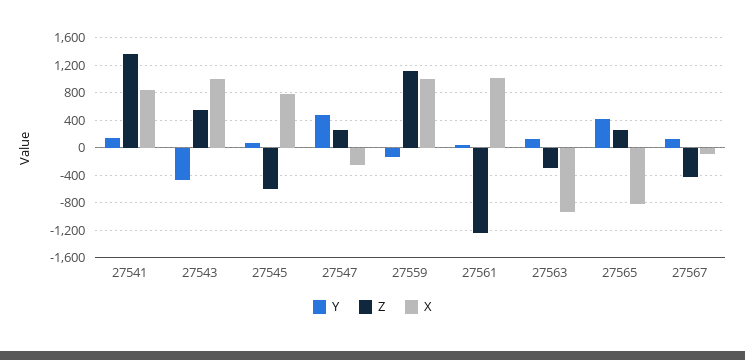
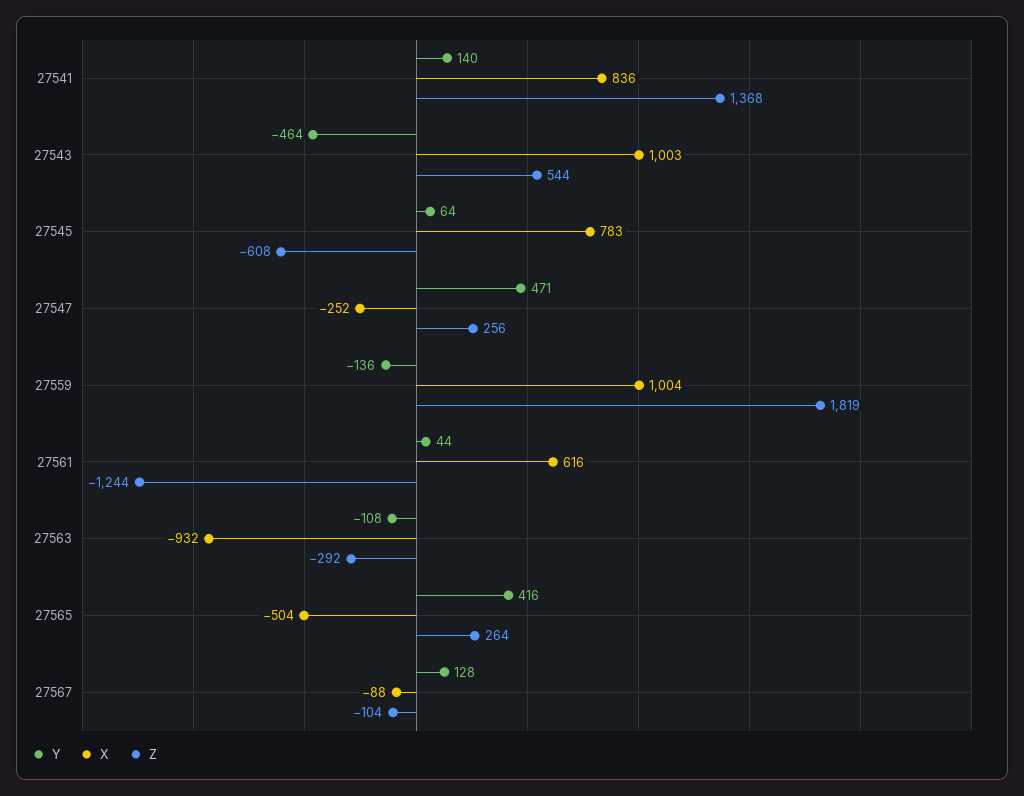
  {
    "Y": {
      "27541": 140,
      "27543": -464,
      "27545": 64,
      "27547": 471,
      "27559": -136,
      "27561": 44,
-     "27563": 100,
+     "27563": -108,
      "27565": 416,
      "27567": 128
    },
    "Z": {
      "27541": 1368,
      "27543": 544,
      "27545": -608,
      "27547": 256,
-     "27559": 1100,
+     "27559": 1819,
      "27561": -1244,
      "27563": -292,
      "27565": 264,
-     "27567": -400
+     "27567": -104
    },
    "X": {
      "27541": 836,
      "27543": 1003,
      "27545": 783,
      "27547": -252,
      "27559": 1004,
-     "27561": 1000,
+     "27561": 616,
      "27563": -932,
-     "27565": -800,
+     "27565": -504,
      "27567": -88
    }
  }

